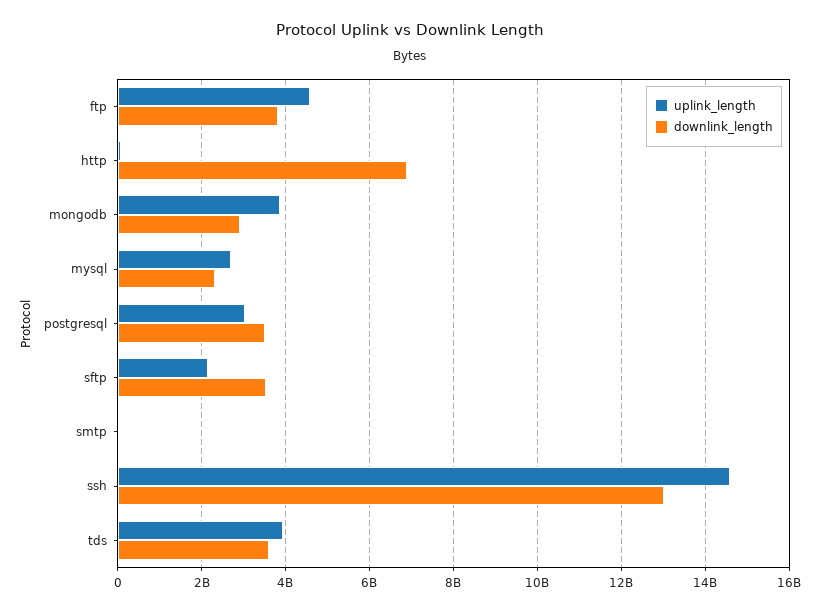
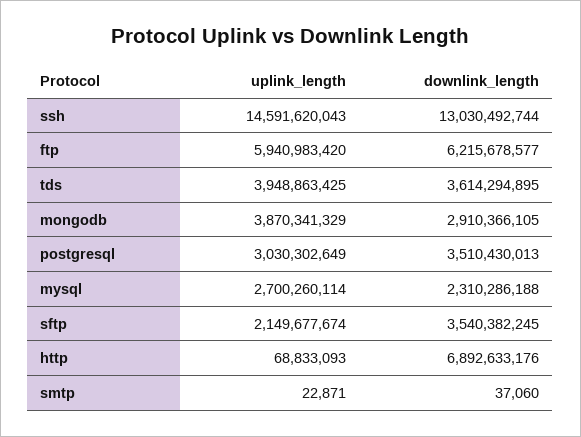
  {
    "uplink_length": {
-     "ftp": 4600000000,
+     "ftp": 5940983420,
      "http": 68833093,
      "mongodb": 3870341329,
      "mysql": 2700260114,
      "postgresql": 3030302649,
      "sftp": 2149677674,
      "smtp": 22871,
      "ssh": 14591620043,
      "tds": 3948863425
    },
    "downlink_length": {
-     "ftp": 3800000000,
+     "ftp": 6215678577,
      "http": 6892633176,
      "mongodb": 2910366105,
      "mysql": 2310286188,
      "postgresql": 3510430013,
      "sftp": 3540382245,
      "smtp": 37060,
      "ssh": 13030492744,
      "tds": 3614294895
    }
  }

